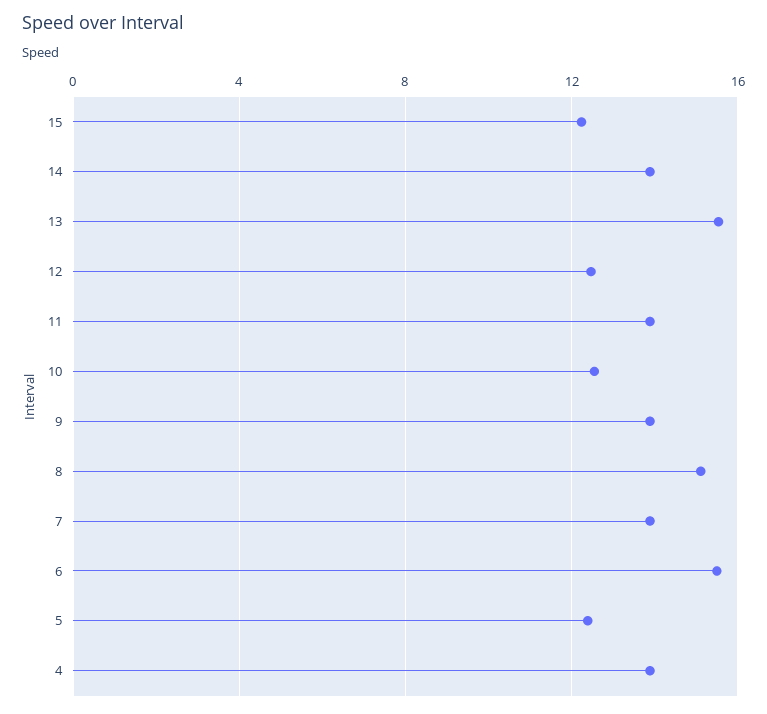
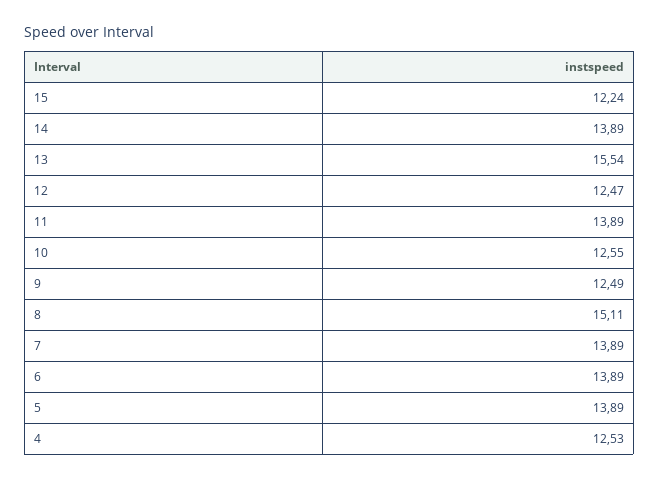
  {
    "15": 12.24,
    "14": 13.89,
    "13": 15.54,
    "12": 12.47,
    "11": 13.89,
    "10": 12.55,
-   "9": 14,
+   "9": 12.49,
    "8": 15.11,
    "7": 13.89,
-   "6": 15.5,
+   "6": 13.89,
-   "5": 12.5,
+   "5": 13.89,
-   "4": 14
+   "4": 12.53
  }

